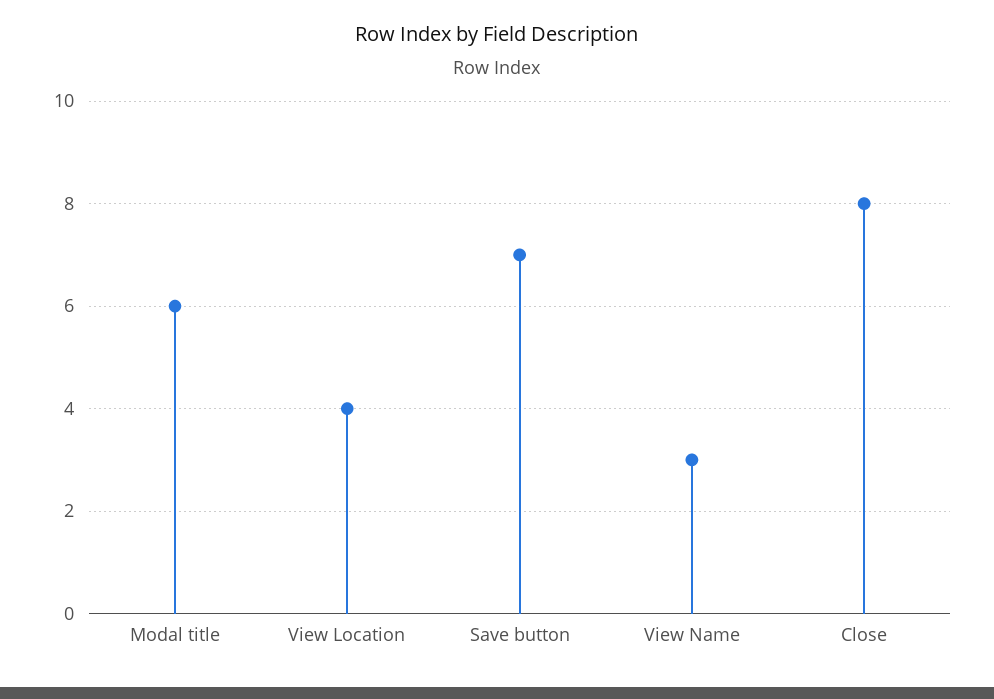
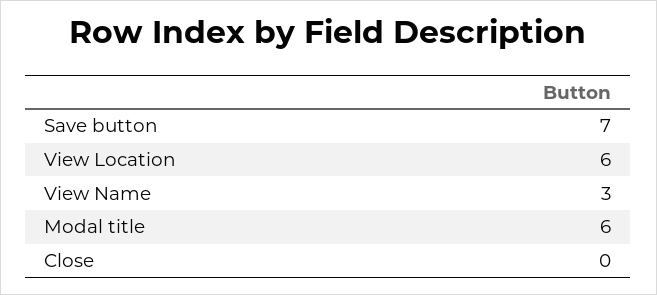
  {
    "Modal title": 6,
-   "View Location": 4,
+   "View Location": 6,
    "Save button": 7,
    "View Name": 3,
-   "Close": 8
+   "Close": 0
  }

